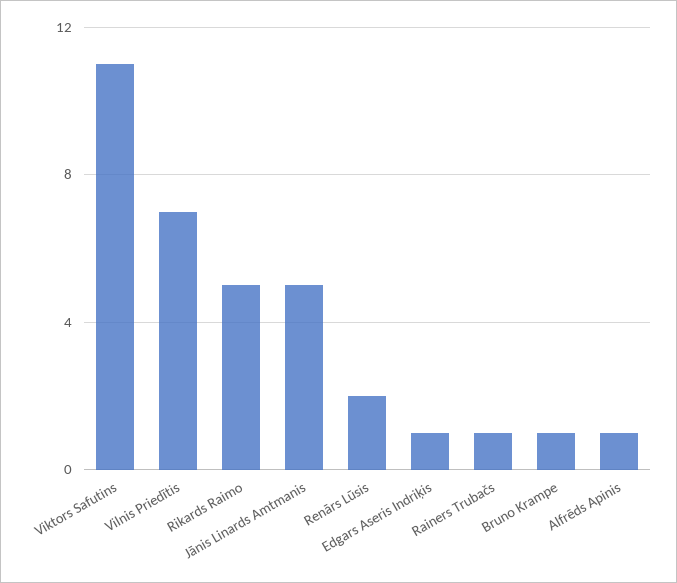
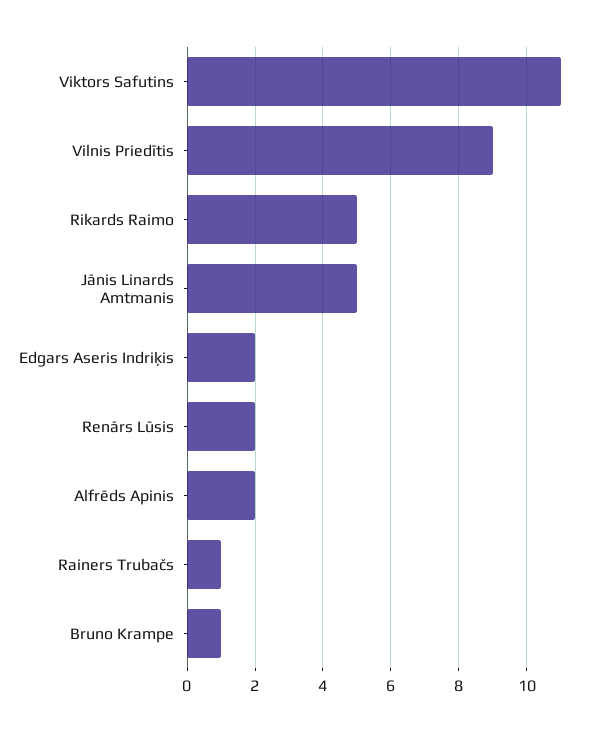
  {
    "Viktors Safutins": 11,
-   "Vilnis Priedītis": 7,
+   "Vilnis Priedītis": 9,
    "Rikards Raimo": 5,
    "Jānis Linards Amtmanis": 5,
    "Renārs Lūsis": 2,
-   "Edgars Aseris Indriķis": 1,
+   "Edgars Aseris Indriķis": 2,
    "Rainers Trubačs": 1,
    "Bruno Krampe": 1,
-   "Alfrēds Apinis": 1
+   "Alfrēds Apinis": 2
  }

